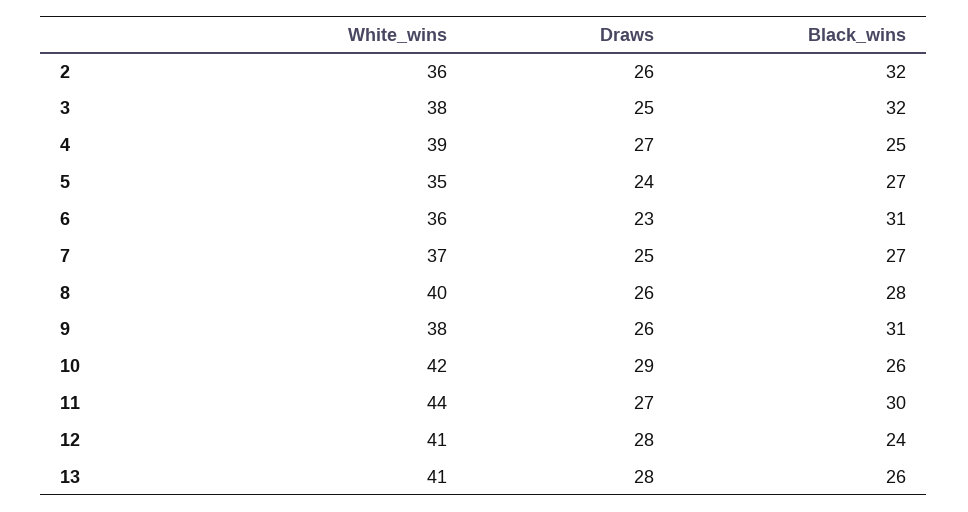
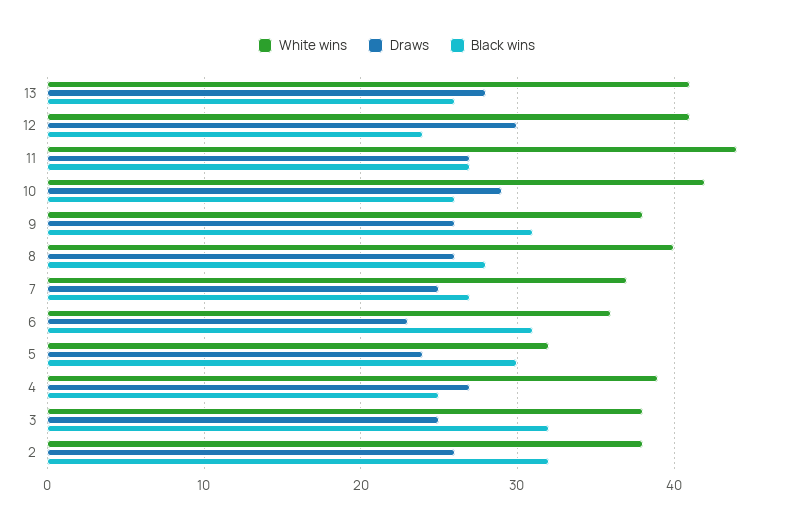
  {
    "White_wins": {
-     "2": 36,
+     "2": 38,
      "3": 38,
      "4": 39,
-     "5": 35,
+     "5": 32,
      "6": 36,
      "7": 37,
      "8": 40,
      "9": 38,
      "10": 42,
      "11": 44,
      "12": 41,
      "13": 41
    },
    "Draws": {
      "2": 26,
      "3": 25,
      "4": 27,
      "5": 24,
      "6": 23,
      "7": 25,
      "8": 26,
      "9": 26,
      "10": 29,
      "11": 27,
-     "12": 28,
+     "12": 30,
      "13": 28
    },
    "Black_wins": {
      "2": 32,
      "3": 32,
      "4": 25,
-     "5": 27,
+     "5": 30,
      "6": 31,
      "7": 27,
      "8": 28,
      "9": 31,
      "10": 26,
-     "11": 30,
+     "11": 27,
      "12": 24,
      "13": 26
    }
  }

